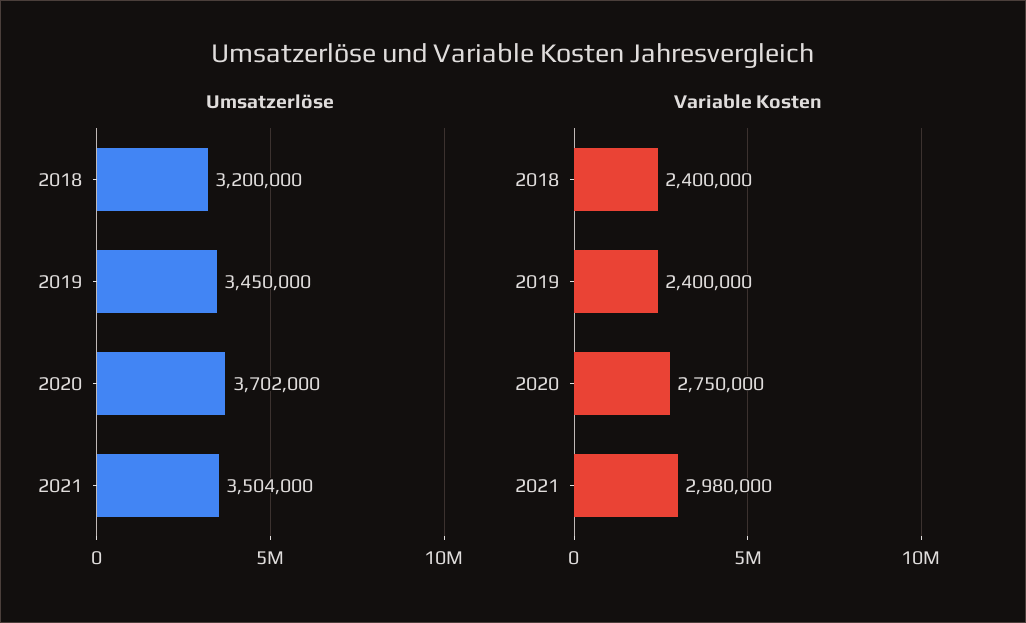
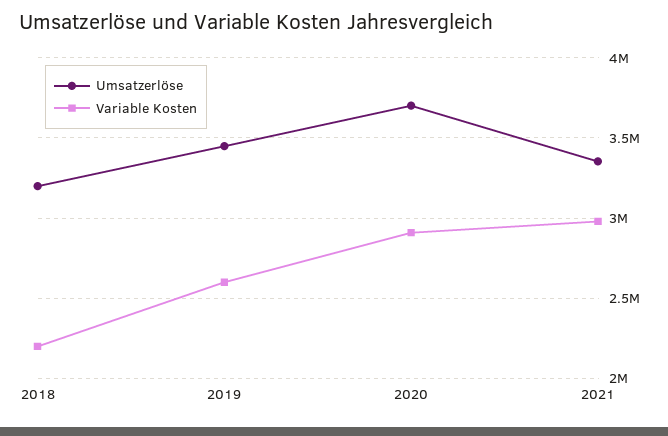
  {
    "Umsatzerlöse": {
      "2018": 3200000,
      "2019": 3450000,
      "2020": 3702000,
-     "2021": 3504000
+     "2021": 3350000
    },
    "Variable Kosten": {
-     "2018": 2400000,
+     "2018": 2200000,
-     "2019": 2400000,
+     "2019": 2600000,
-     "2020": 2750000,
+     "2020": 2900000,
      "2021": 2980000
    }
  }

